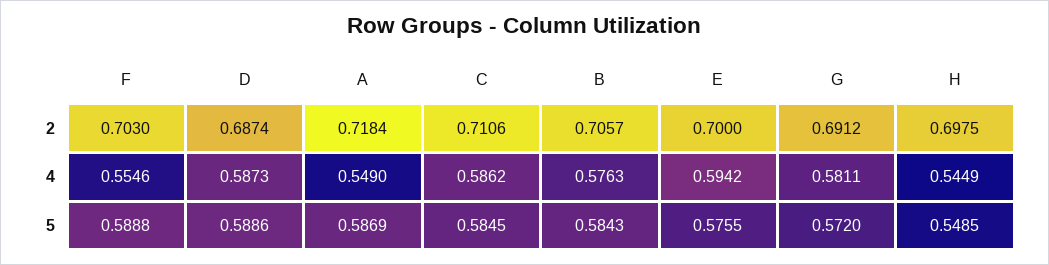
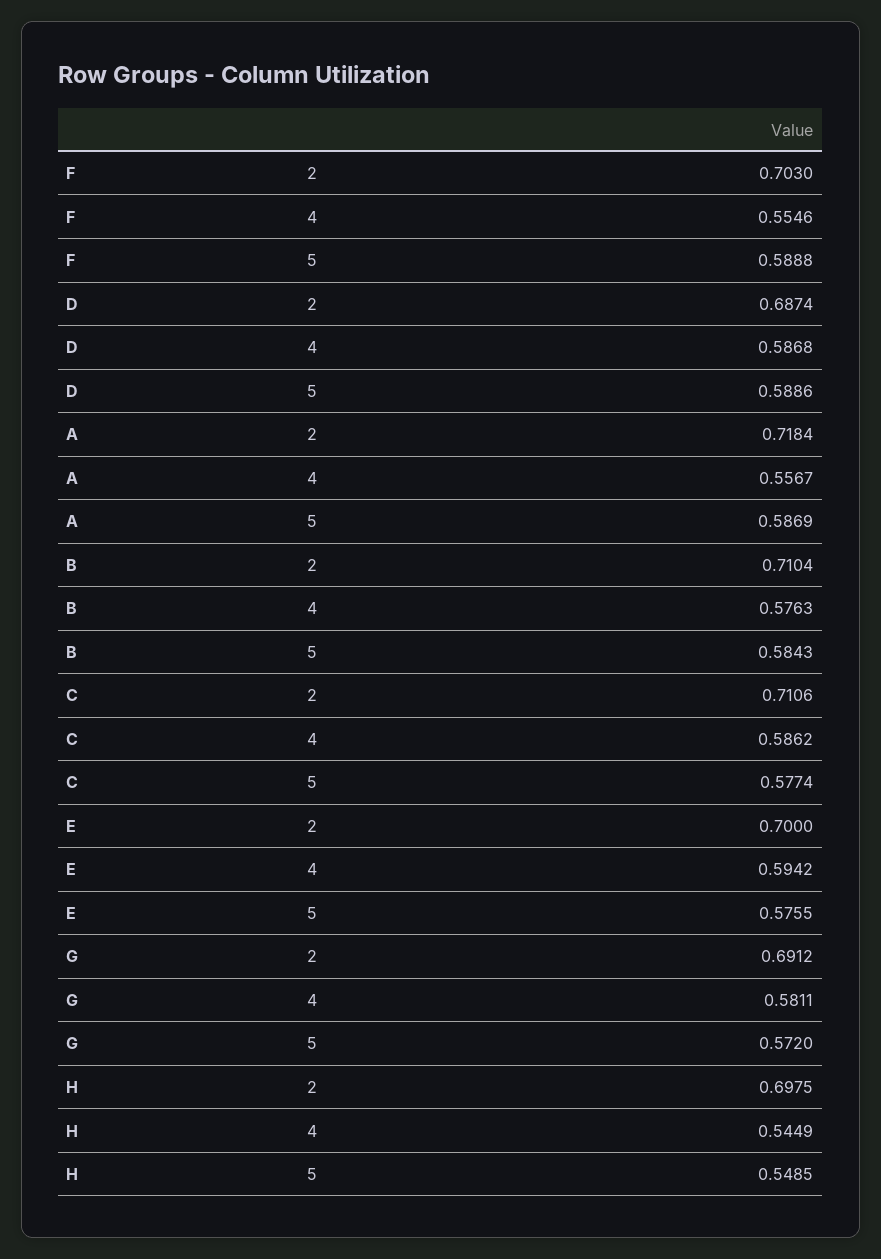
  {
    "F": {
      "2": 0.703,
      "4": 0.5546,
      "5": 0.5888
    },
    "D": {
      "2": 0.6874,
-     "4": 0.5873,
+     "4": 0.5868,
      "5": 0.5886
    },
    "A": {
      "2": 0.7184,
-     "4": 0.549,
+     "4": 0.5567,
      "5": 0.5869
    },
    "C": {
      "2": 0.7106,
      "4": 0.5862,
-     "5": 0.5845
+     "5": 0.5774
    },
    "B": {
-     "2": 0.7057,
+     "2": 0.7104,
      "4": 0.5763,
      "5": 0.5843
    },
    "E": {
      "2": 0.7,
      "4": 0.5942,
      "5": 0.5755
    },
    "G": {
      "2": 0.6912,
      "4": 0.5811,
      "5": 0.572
    },
    "H": {
      "2": 0.6975,
      "4": 0.5449,
      "5": 0.5485
    }
  }

